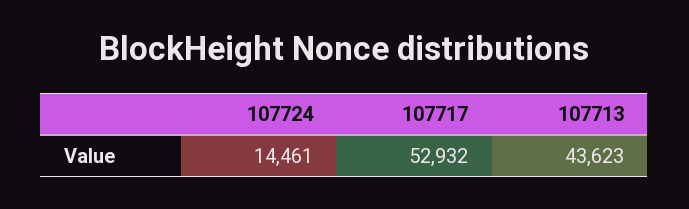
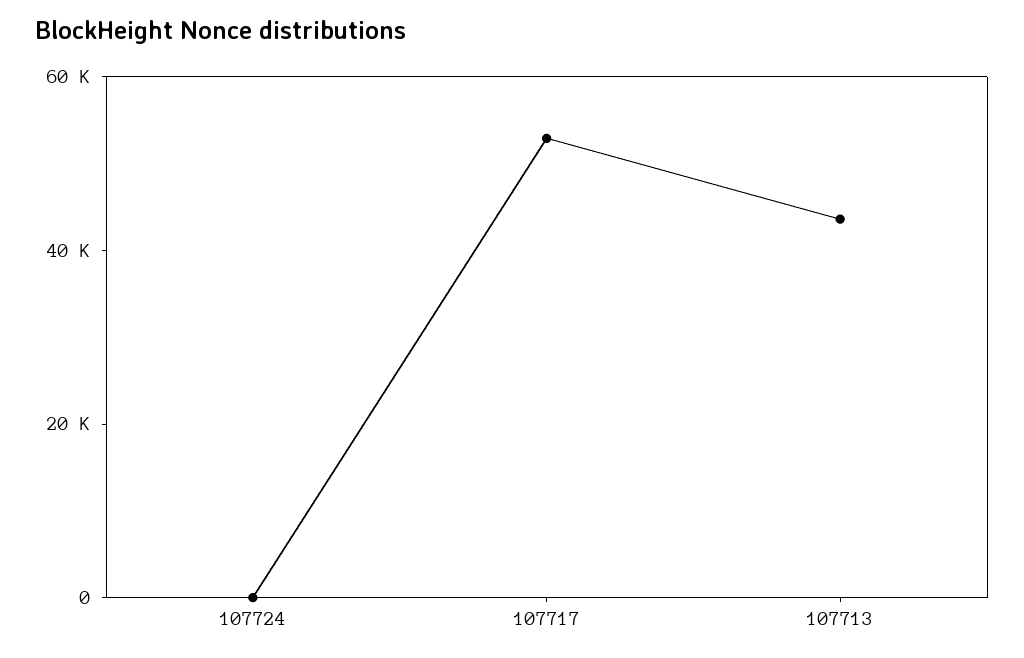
  {
-   "107724": 14461,
+   "107724": 0,
    "107717": 52932,
    "107713": 43623
  }

